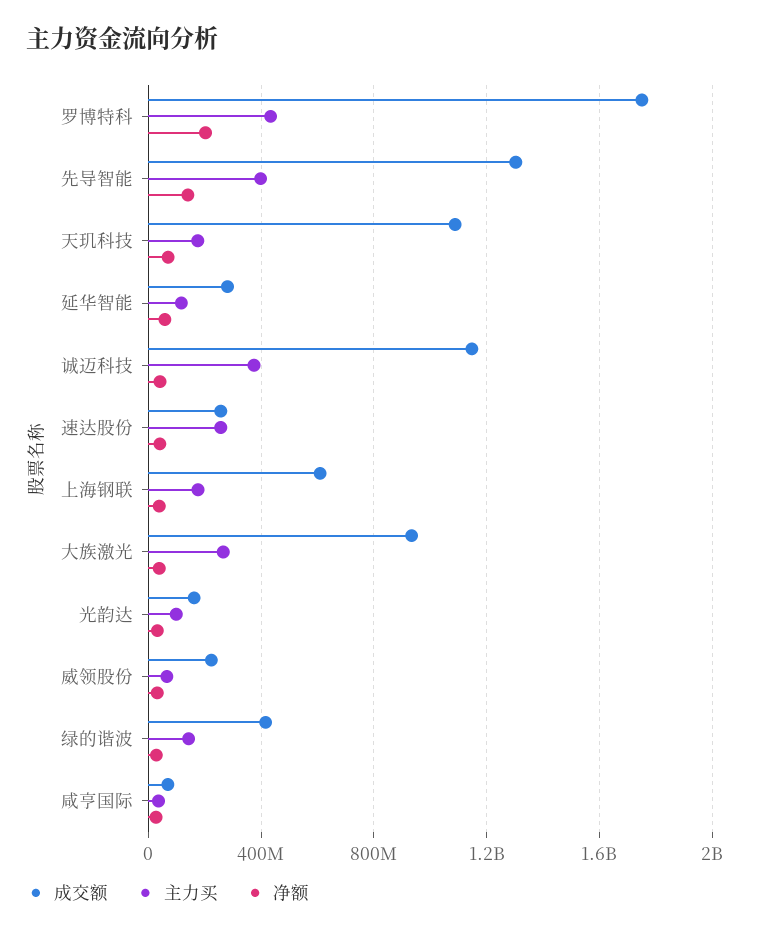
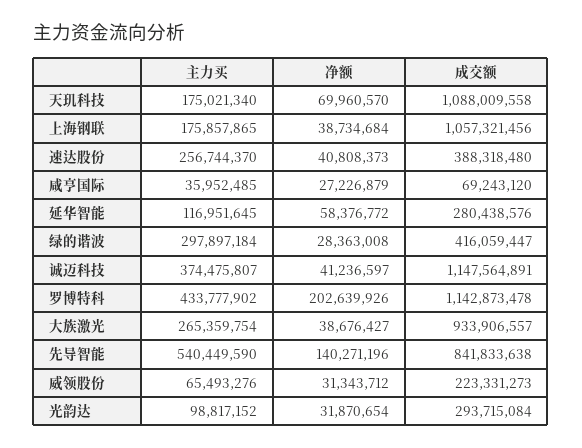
  {
    "成交额": {
-     "罗博特科": 1750000000,
+     "罗博特科": 1142873478,
-     "先导智能": 1300000000,
+     "先导智能": 841833638,
      "天玑科技": 1088009558,
      "延华智能": 280438576,
      "诚迈科技": 1147564891,
-     "速达股份": 250000000,
+     "速达股份": 388318480,
-     "上海钢联": 600000000,
+     "上海钢联": 1057321456,
      "大族激光": 933906557,
-     "光韵达": 150000000,
+     "光韵达": 293715084,
      "威领股份": 223331273,
      "绿的谐波": 416059447,
      "咸亨国际": 69243120
    },
    "主力买": {
      "罗博特科": 433777902,
-     "先导智能": 400000000,
+     "先导智能": 540449590,
      "天玑科技": 175021340,
      "延华智能": 116951645,
      "诚迈科技": 374475807,
      "速达股份": 256744370,
      "上海钢联": 175857865,
      "大族激光": 265359754,
      "光韵达": 98817152,
      "威领股份": 65493276,
-     "绿的谐波": 150000000,
+     "绿的谐波": 297897184,
      "咸亨国际": 35952485
    },
    "净额": {
      "罗博特科": 202639926,
      "先导智能": 140271196,
      "天玑科技": 69960570,
      "延华智能": 58376772,
      "诚迈科技": 41236597,
      "速达股份": 40808373,
      "上海钢联": 38734684,
      "大族激光": 38676427,
      "光韵达": 31870654,
      "威领股份": 31343712,
      "绿的谐波": 28363008,
      "咸亨国际": 27226879
    }
  }

